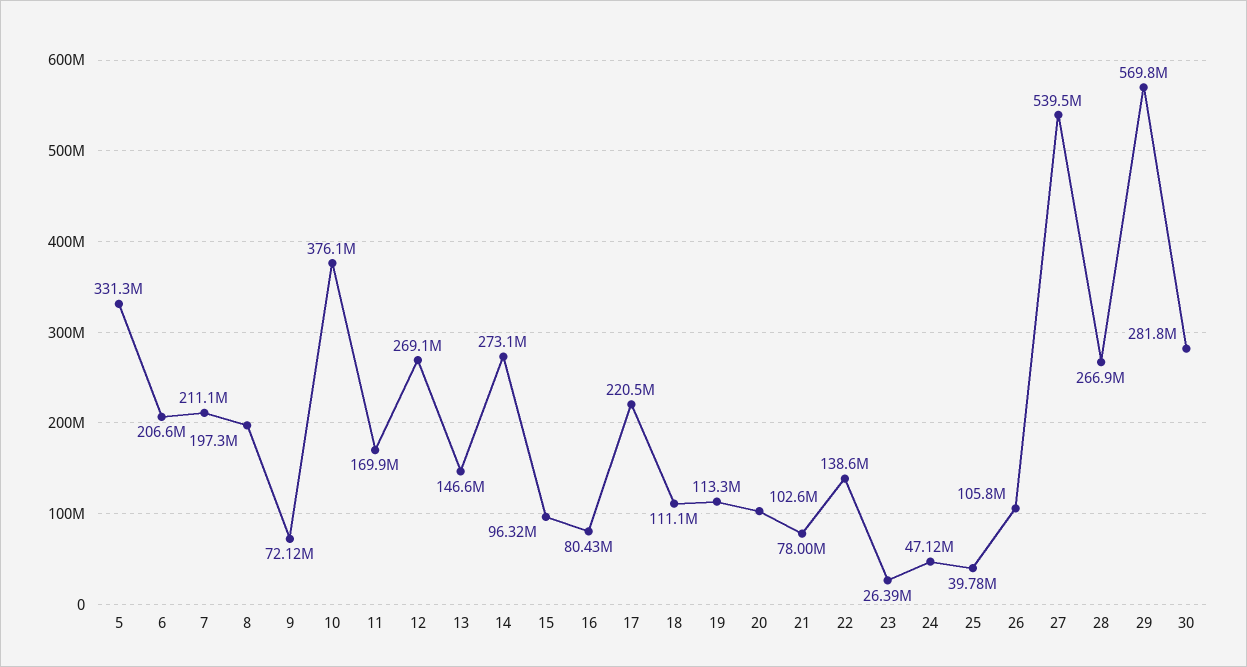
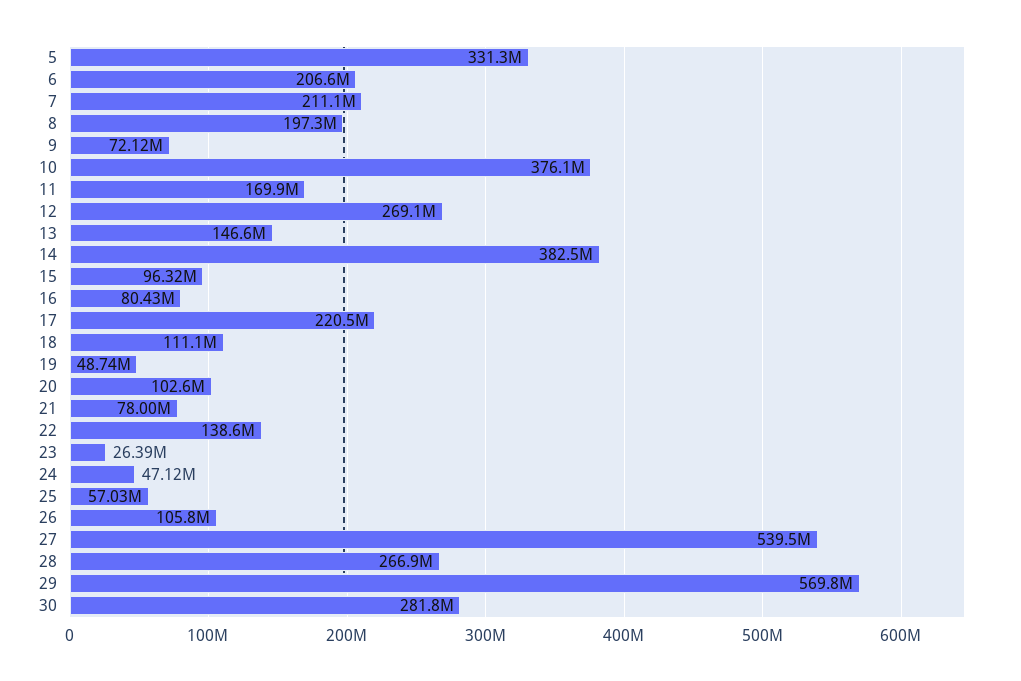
  {
    "5": 331300000,
    "6": 206600000,
    "7": 211100000,
    "8": 197300000,
    "9": 72120000,
    "10": 376100000,
    "11": 169900000,
    "12": 269100000,
    "13": 146600000,
-   "14": 273100000,
+   "14": 382500000,
    "15": 96320000,
    "16": 80430000,
    "17": 220500000,
    "18": 111100000,
-   "19": 113300000,
+   "19": 48740000,
    "20": 102600000,
    "21": 78000000,
    "22": 138600000,
    "23": 26390000,
    "24": 47120000,
-   "25": 39780000,
+   "25": 57030000,
    "26": 105800000,
    "27": 539500000,
    "28": 266900000,
    "29": 569800000,
    "30": 281800000
  }

